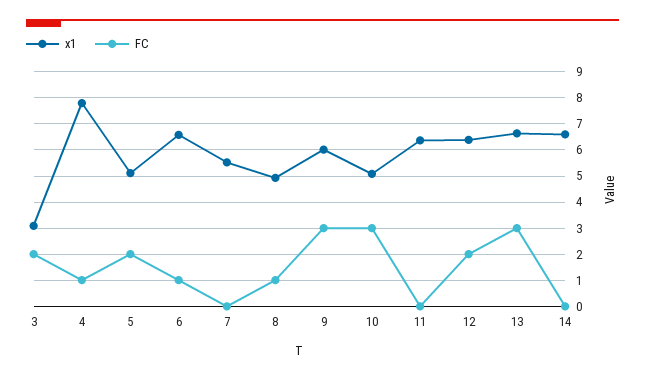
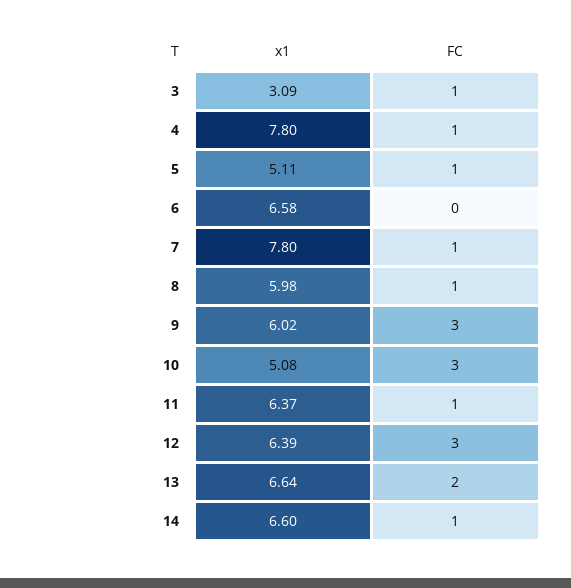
  {
    "x1": {
      "3": 3.09,
      "4": 7.8,
      "5": 5.11,
      "6": 6.58,
-     "7": 5.5,
+     "7": 7.8,
-     "8": 5,
+     "8": 5.98,
      "9": 6.02,
      "10": 5.08,
      "11": 6.37,
      "12": 6.39,
      "13": 6.64,
      "14": 6.6
    },
    "FC": {
-     "3": 2,
+     "3": 1,
      "4": 1,
-     "5": 2,
+     "5": 1,
-     "6": 1,
+     "6": 0,
-     "7": 0,
+     "7": 1,
      "8": 1,
      "9": 3,
      "10": 3,
-     "11": 0,
+     "11": 1,
-     "12": 2,
+     "12": 3,
-     "13": 3,
+     "13": 2,
-     "14": 0
+     "14": 1
    }
  }

